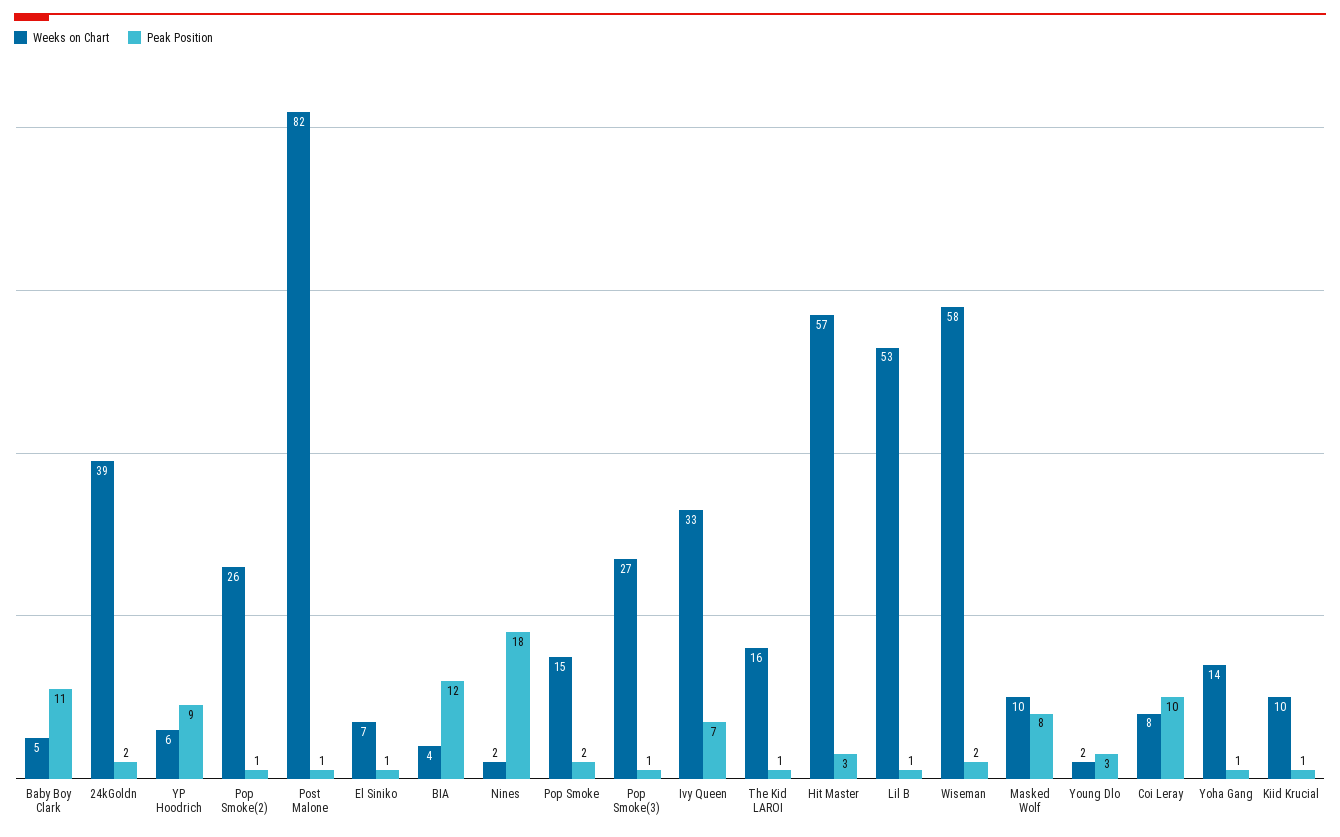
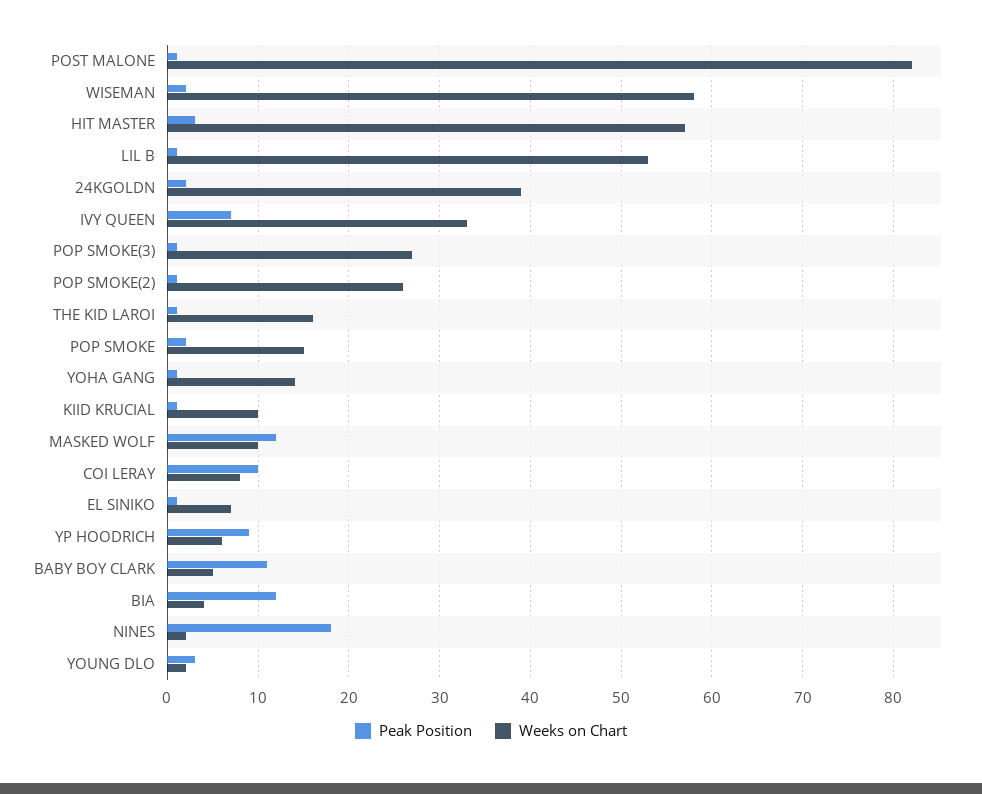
  {
    "Weeks on Chart": {
      "Baby Boy Clark": 5,
      "24kGoldn": 39,
      "YP Hoodrich": 6,
      "Pop Smoke(2)": 26,
      "Post Malone": 82,
      "El Siniko": 7,
      "BIA": 4,
      "Nines": 2,
      "Pop Smoke": 15,
      "Pop Smoke(3)": 27,
      "Ivy Queen": 33,
      "The Kid LAROI": 16,
      "Hit Master": 57,
      "Lil B": 53,
      "Wiseman": 58,
      "Masked Wolf": 10,
      "Young Dlo": 2,
      "Coi Leray": 8,
      "Yoha Gang": 14,
      "Kiid Krucial": 10
    },
    "Peak Position": {
      "Baby Boy Clark": 11,
      "24kGoldn": 2,
      "YP Hoodrich": 9,
      "Pop Smoke(2)": 1,
      "Post Malone": 1,
      "El Siniko": 1,
      "BIA": 12,
      "Nines": 18,
      "Pop Smoke": 2,
      "Pop Smoke(3)": 1,
      "Ivy Queen": 7,
      "The Kid LAROI": 1,
      "Hit Master": 3,
      "Lil B": 1,
      "Wiseman": 2,
-     "Masked Wolf": 8,
+     "Masked Wolf": 12,
      "Young Dlo": 3,
      "Coi Leray": 10,
      "Yoha Gang": 1,
      "Kiid Krucial": 1
    }
  }

